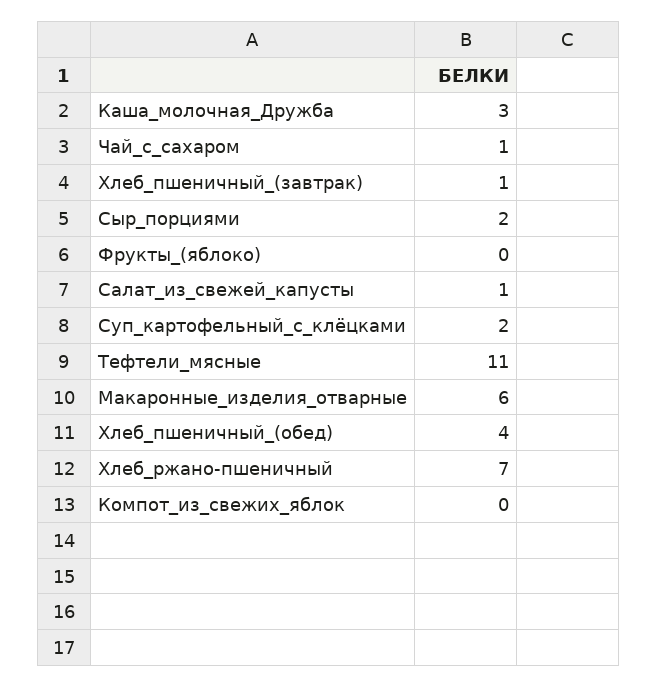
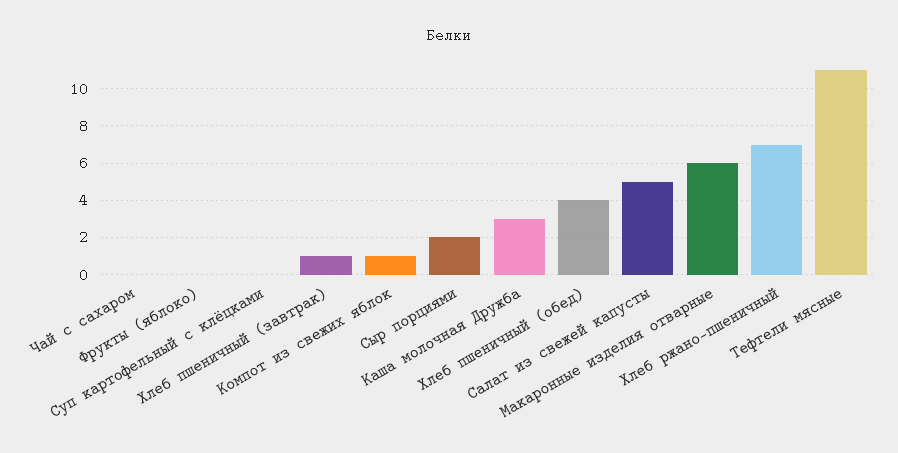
  {
    "Каша_молочная_Дружба": 3,
-   "Чай_с_сахаром": 1,
+   "Чай_с_сахаром": 0,
    "Хлеб_пшеничный_(завтрак)": 1,
    "Сыр_порциями": 2,
    "Фрукты_(яблоко)": 0,
-   "Салат_из_свежей_капусты": 1,
+   "Салат_из_свежей_капусты": 5,
-   "Суп_картофельный_с_клёцками": 2,
+   "Суп_картофельный_с_клёцками": 0,
    "Тефтели_мясные": 11,
    "Макаронные_изделия_отварные": 6,
    "Хлеб_пшеничный_(обед)": 4,
    "Хлеб_ржано-пшеничный": 7,
-   "Компот_из_свежих_яблок": 0
+   "Компот_из_свежих_яблок": 1
  }

